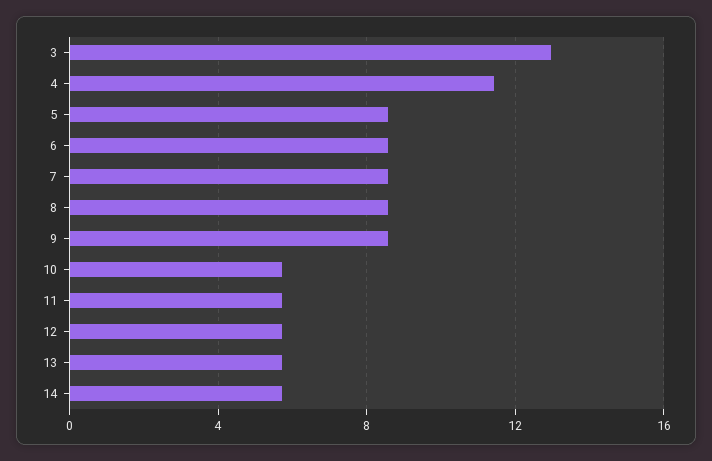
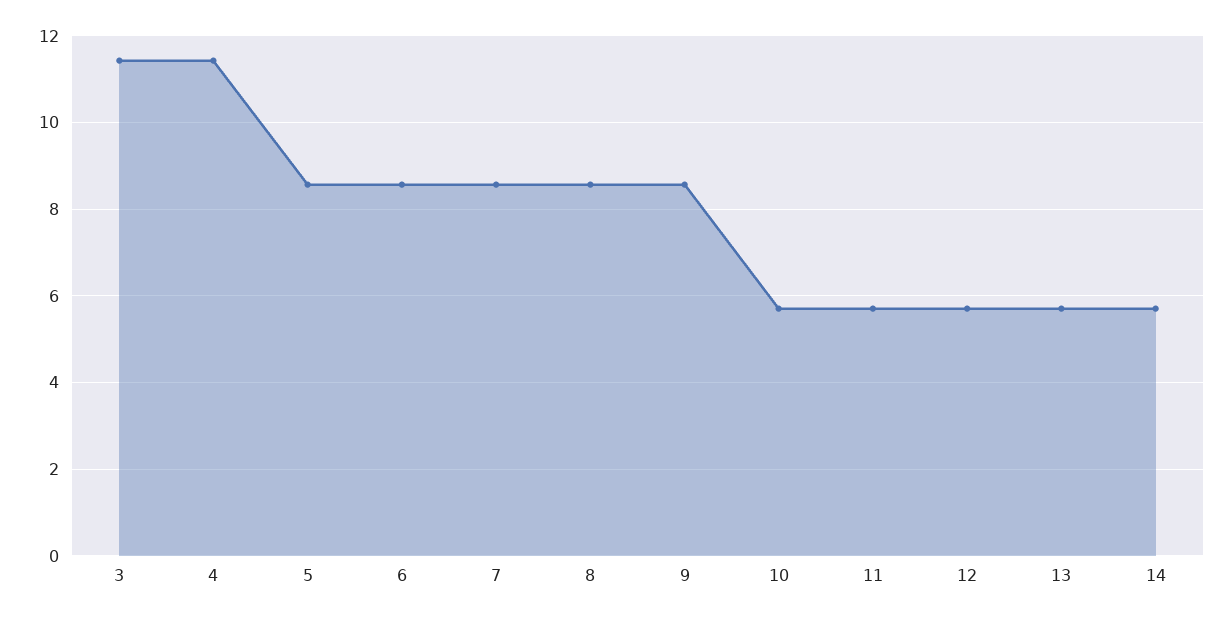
  {
-   "3": 13,
+   "3": 11.4,
    "4": 11.4,
    "5": 8.6,
    "6": 8.6,
    "7": 8.6,
    "8": 8.6,
    "9": 8.6,
    "10": 5.8,
    "11": 5.8,
    "12": 5.8,
    "13": 5.8,
    "14": 5.8
  }

